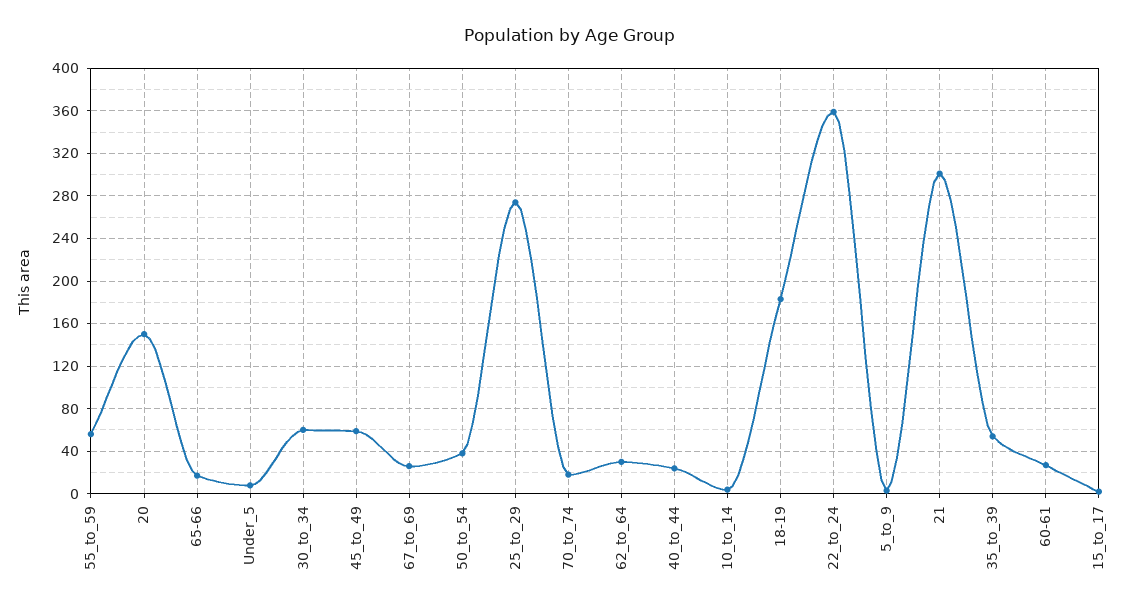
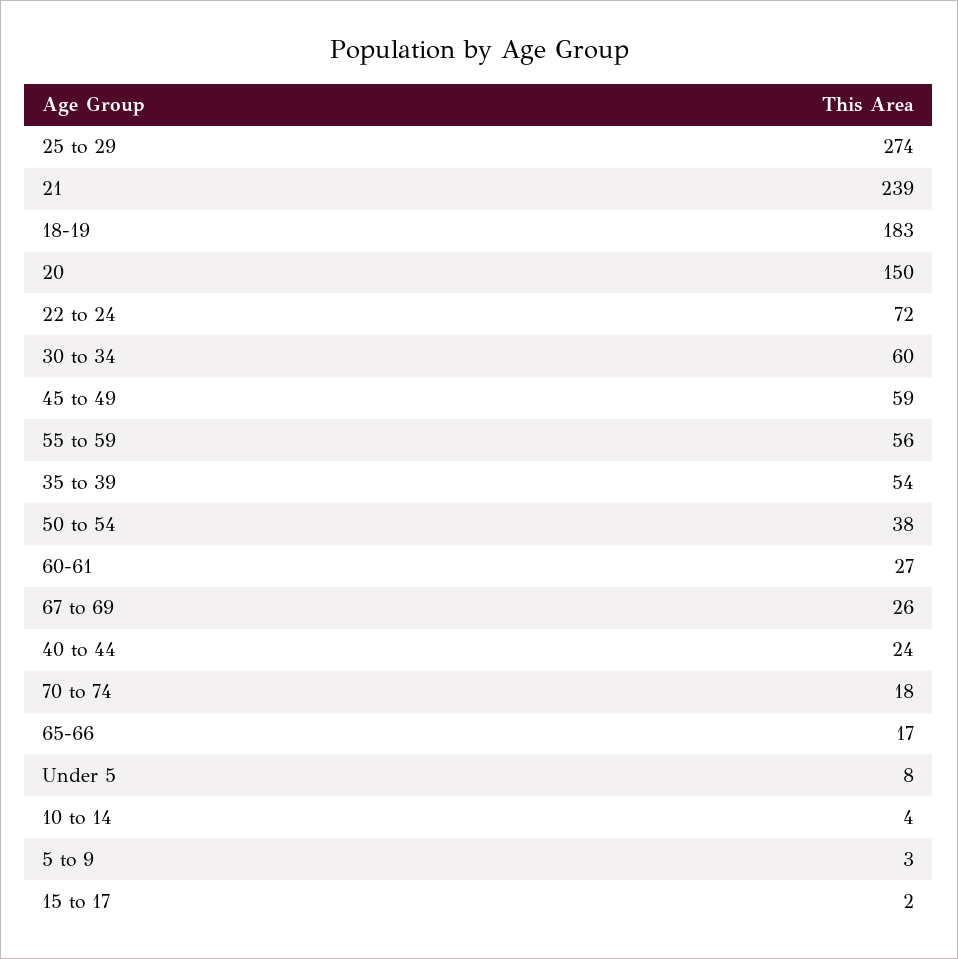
  {
    "55_to_59": 56,
    "20": 150,
    "65-66": 17,
    "Under_5": 8,
    "30_to_34": 60,
    "45_to_49": 59,
    "67_to_69": 26,
    "50_to_54": 38,
    "25_to_29": 274,
    "70_to_74": 18,
-   "62_to_64": 30,
    "40_to_44": 24,
    "10_to_14": 4,
    "18-19": 183,
-   "22_to_24": 360,
+   "22_to_24": 72,
    "5_to_9": 3,
-   "21": 300,
+   "21": 239,
    "35_to_39": 54,
    "60-61": 27,
    "15_to_17": 2
  }

